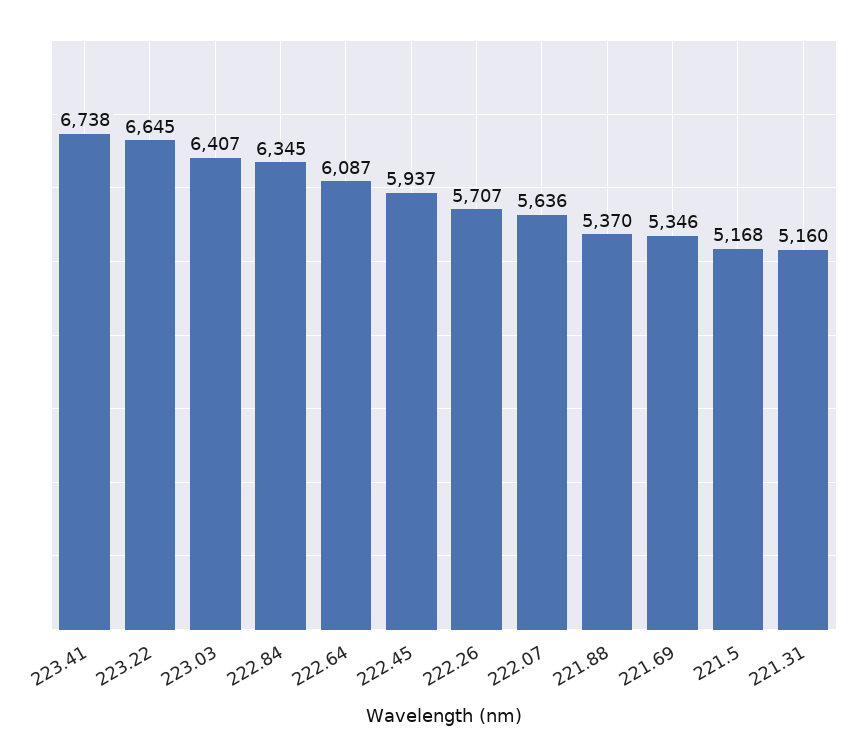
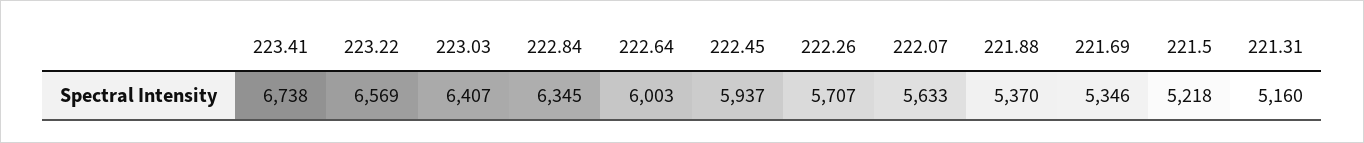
  {
    "223.41": 6738,
-   "223.22": 6645,
+   "223.22": 6569,
    "223.03": 6407,
    "222.84": 6345,
-   "222.64": 6087,
+   "222.64": 6003,
    "222.45": 5937,
    "222.26": 5707,
-   "222.07": 5636,
+   "222.07": 5633,
    "221.88": 5370,
    "221.69": 5346,
-   "221.5": 5168,
+   "221.5": 5218,
    "221.31": 5160
  }

